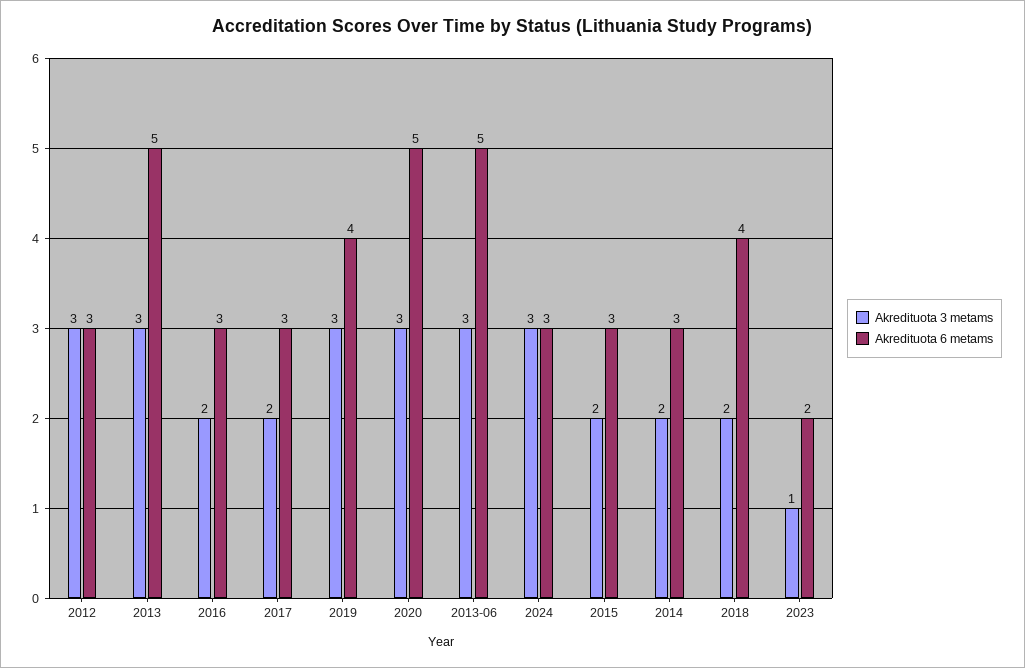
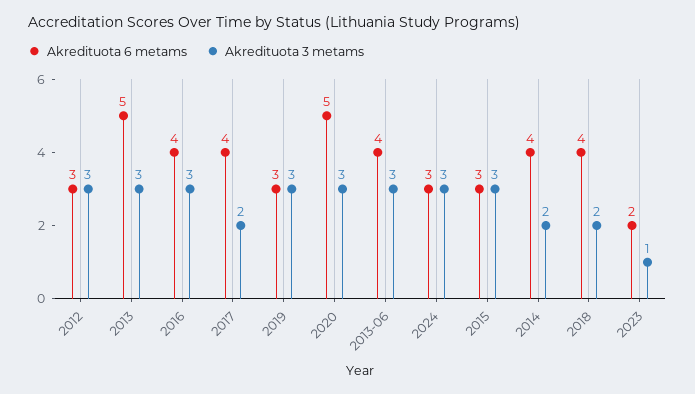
  {
    "Akredituota 3 metams": {
      "2012": 3,
      "2013": 3,
-     "2016": 2,
+     "2016": 3,
      "2017": 2,
      "2019": 3,
      "2020": 3,
      "2013-06": 3,
      "2024": 3,
-     "2015": 2,
+     "2015": 3,
      "2014": 2,
      "2018": 2,
      "2023": 1
    },
    "Akredituota 6 metams": {
      "2012": 3,
      "2013": 5,
-     "2016": 3,
+     "2016": 4,
-     "2017": 3,
+     "2017": 4,
-     "2019": 4,
+     "2019": 3,
      "2020": 5,
-     "2013-06": 5,
+     "2013-06": 4,
      "2024": 3,
      "2015": 3,
-     "2014": 3,
+     "2014": 4,
      "2018": 4,
      "2023": 2
    }
  }

